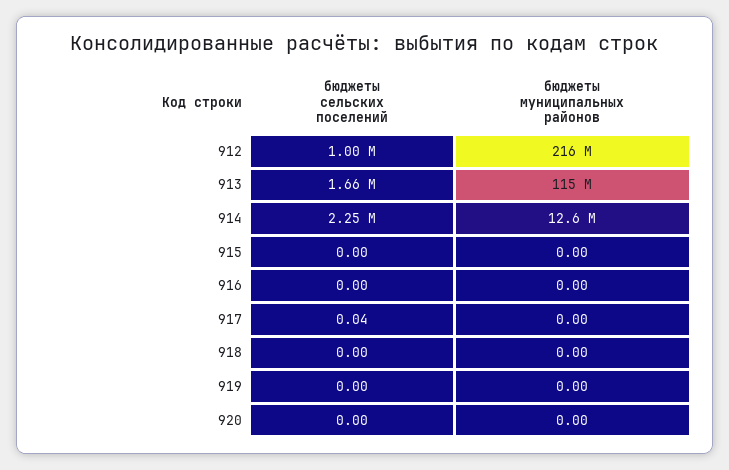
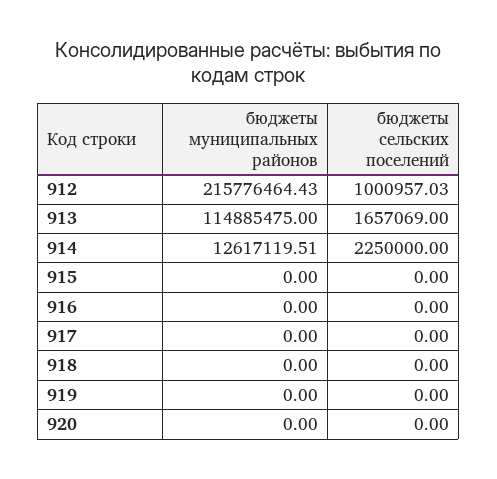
  {
    "бюджеты сельских поселений": {
      "912": 1000957.03,
      "913": 1657069,
      "914": 2250000,
      "915": 0,
      "916": 0,
-     "917": 0.04,
+     "917": 0,
      "918": 0,
      "919": 0,
      "920": 0
    },
    "бюджеты муниципальных районов": {
      "912": 215776464.43,
      "913": 114885475,
      "914": 12617119.51,
      "915": 0,
      "916": 0,
      "917": 0,
      "918": 0,
      "919": 0,
      "920": 0
    }
  }

